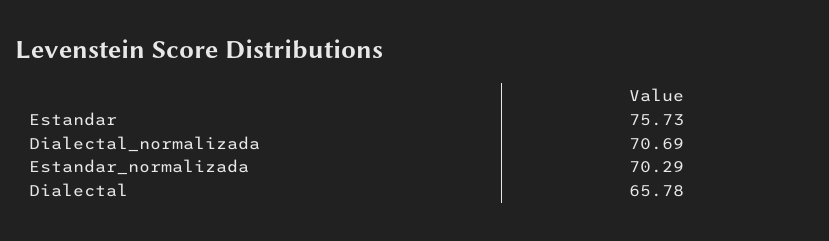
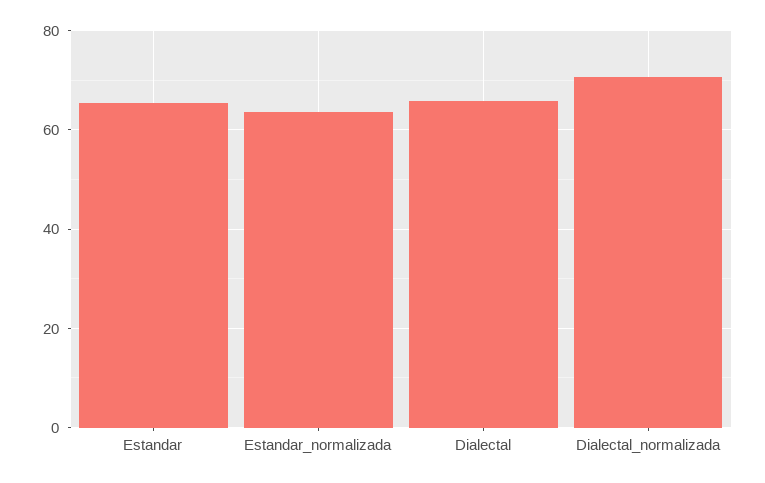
  {
-   "Estandar": 75.73,
+   "Estandar": 66,
    "Dialectal_normalizada": 70.69,
-   "Estandar_normalizada": 70.29,
+   "Estandar_normalizada": 64,
    "Dialectal": 65.78
  }

